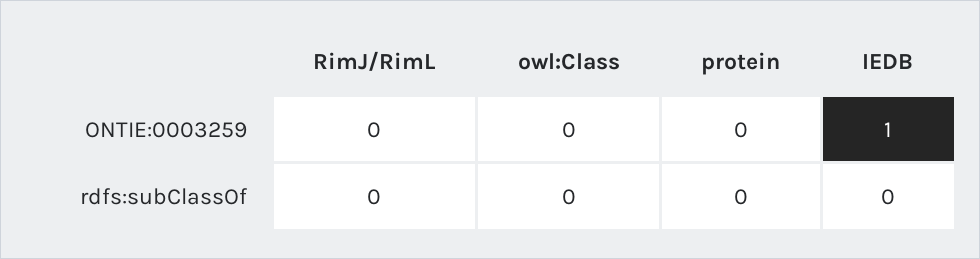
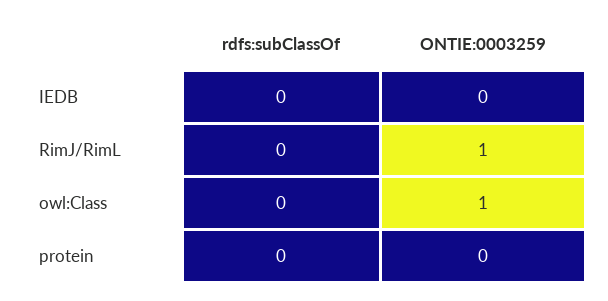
  {
    "RimJ/RimL": {
-     "ONTIE:0003259": 0,
+     "ONTIE:0003259": 1,
      "rdfs:subClassOf": 0
    },
    "owl:Class": {
-     "ONTIE:0003259": 0,
+     "ONTIE:0003259": 1,
      "rdfs:subClassOf": 0
    },
    "protein": {
      "ONTIE:0003259": 0,
      "rdfs:subClassOf": 0
    },
    "IEDB": {
-     "ONTIE:0003259": 1,
+     "ONTIE:0003259": 0,
      "rdfs:subClassOf": 0
    }
  }

